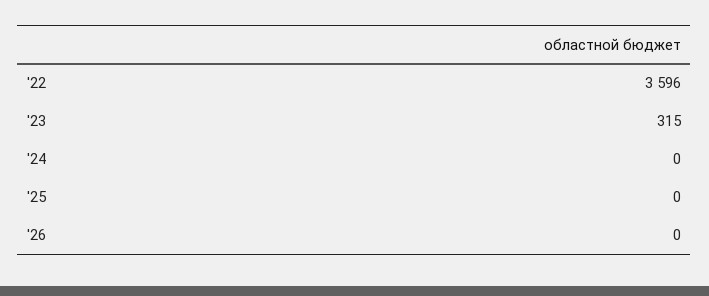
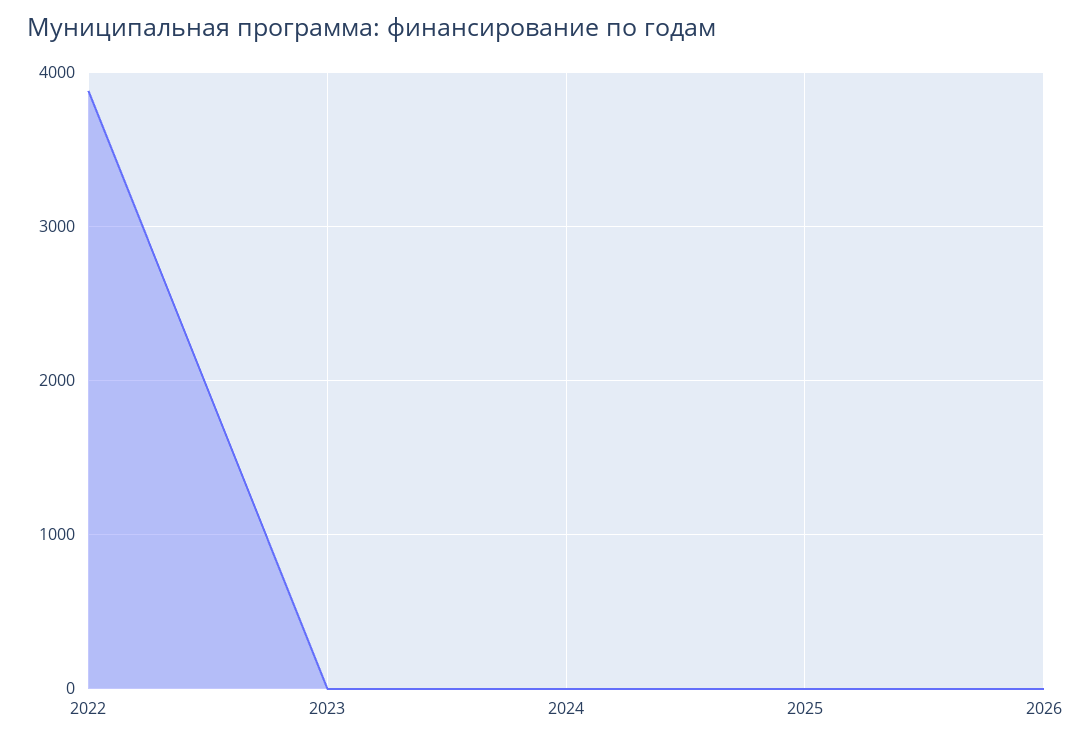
  {
-   "'22": 3596,
+   "'22": 3900,
-   "'23": 315,
+   "'23": 0,
    "'24": 0,
    "'25": 0,
    "'26": 0
  }

